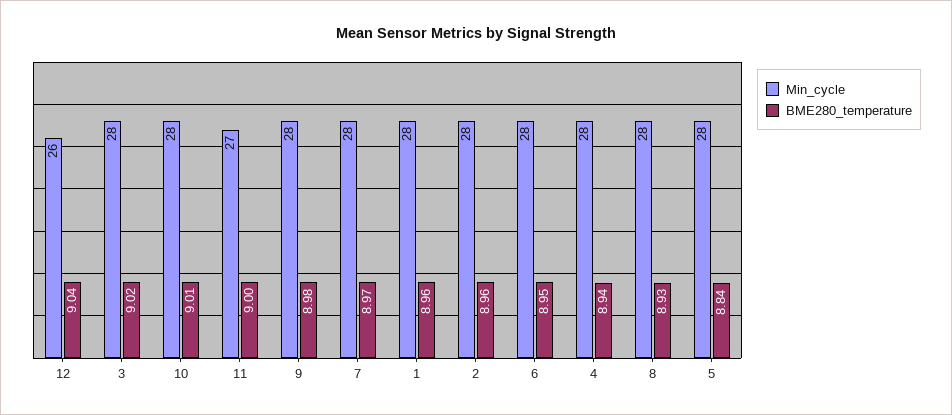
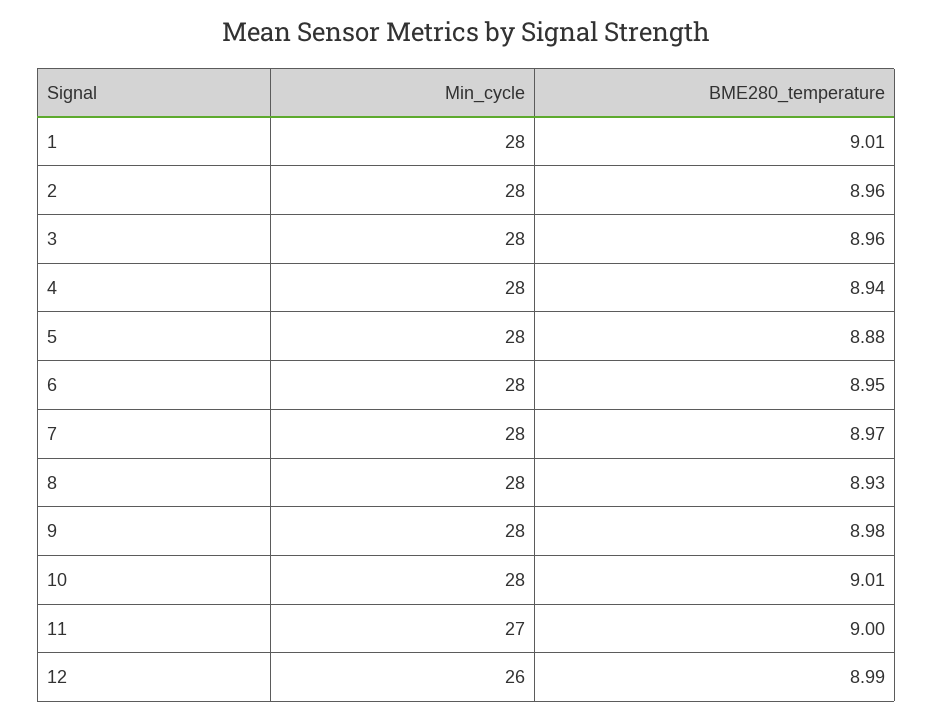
  {
    "Min_cycle": {
      "12": 26,
      "3": 28,
      "10": 28,
      "11": 27,
      "9": 28,
      "7": 28,
      "1": 28,
      "2": 28,
      "6": 28,
      "4": 28,
      "8": 28,
      "5": 28
    },
    "BME280_temperature": {
-     "12": 9.04,
+     "12": 8.99,
-     "3": 9.02,
+     "3": 8.96,
      "10": 9.01,
      "11": 9,
      "9": 8.98,
      "7": 8.97,
-     "1": 8.96,
+     "1": 9.01,
      "2": 8.96,
      "6": 8.95,
      "4": 8.94,
      "8": 8.93,
-     "5": 8.84
+     "5": 8.88
    }
  }

